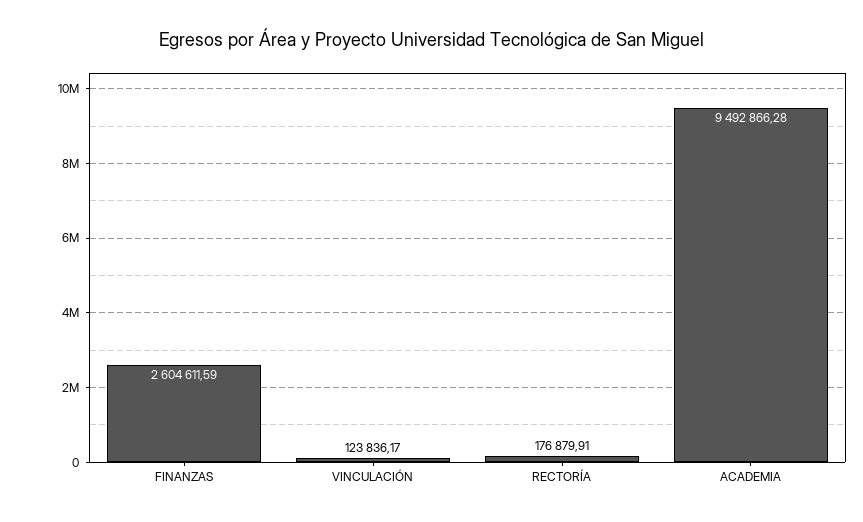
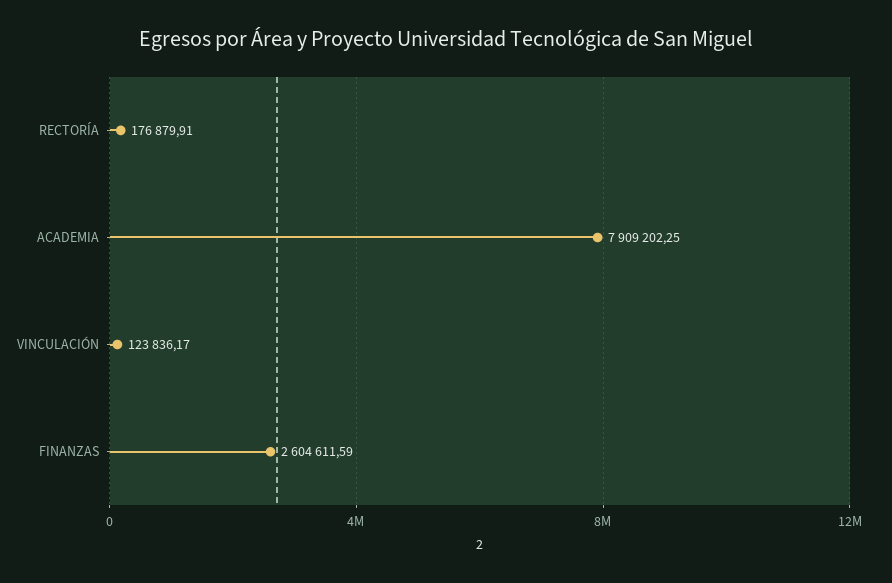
  {
    "FINANZAS": 2604611.59,
    "VINCULACIÓN": 123836.17,
    "RECTORÍA": 176879.91,
-   "ACADEMIA": 9492866.28
+   "ACADEMIA": 7909202.25
  }

